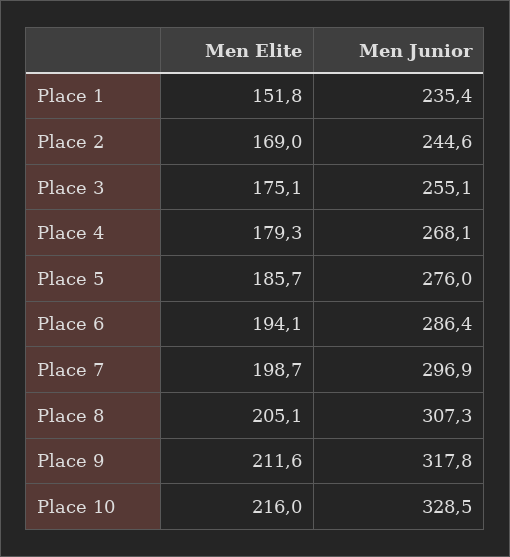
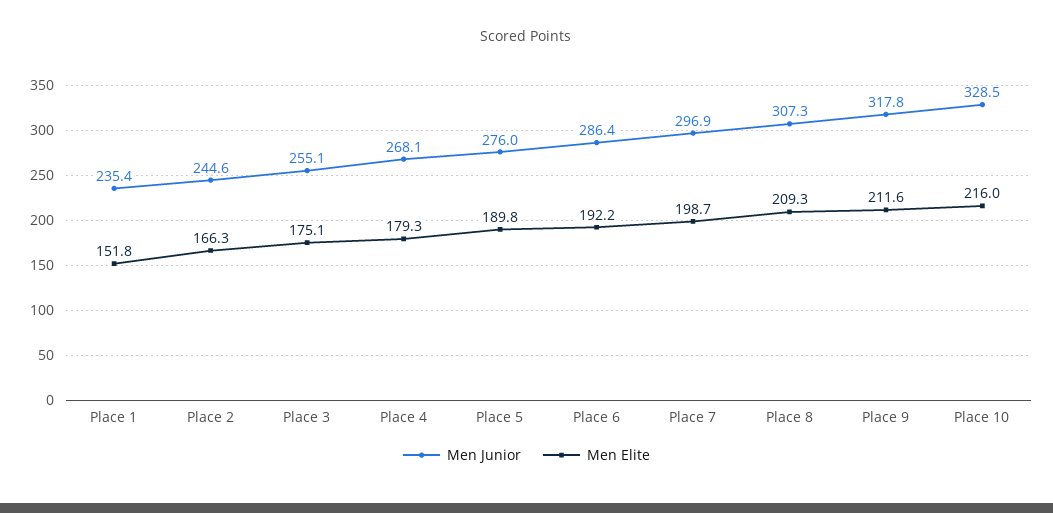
  {
    "Men Elite": {
      "Place 1": 151.8,
-     "Place 2": 169,
+     "Place 2": 166.3,
      "Place 3": 175.1,
      "Place 4": 179.3,
-     "Place 5": 185.7,
+     "Place 5": 189.8,
-     "Place 6": 194.1,
+     "Place 6": 192.2,
      "Place 7": 198.7,
-     "Place 8": 205.1,
+     "Place 8": 209.3,
      "Place 9": 211.6,
      "Place 10": 216
    },
    "Men Junior": {
      "Place 1": 235.4,
      "Place 2": 244.6,
      "Place 3": 255.1,
      "Place 4": 268.1,
      "Place 5": 276,
      "Place 6": 286.4,
      "Place 7": 296.9,
      "Place 8": 307.3,
      "Place 9": 317.8,
      "Place 10": 328.5
    }
  }

